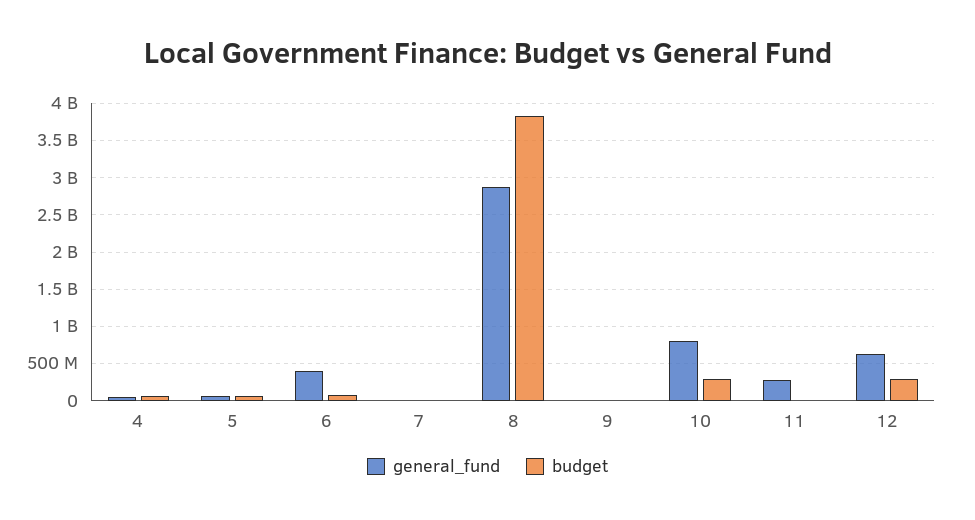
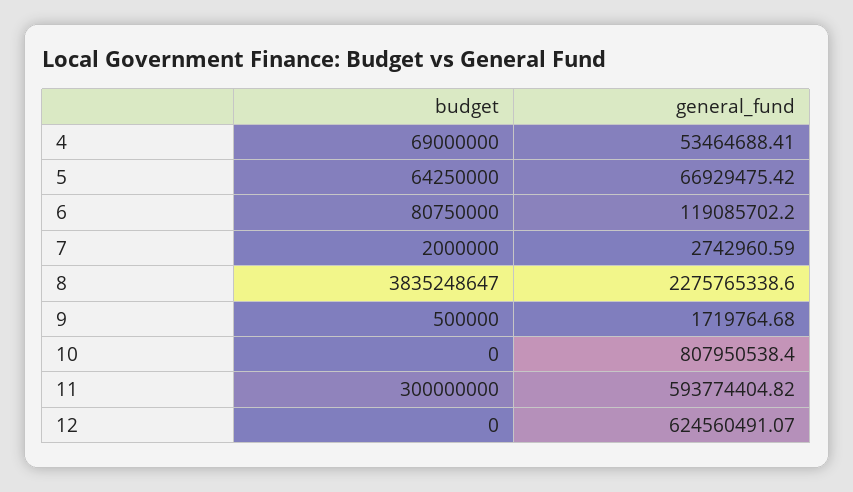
  {
    "general_fund": {
      "4": 53464688.41,
      "5": 66929475.42,
-     "6": 400000000,
+     "6": 119085702.2,
      "7": 2742960.59,
-     "8": 2900000000,
+     "8": 2275765338.6,
      "9": 1719764.68,
      "10": 807950538.4,
-     "11": 300000000,
+     "11": 593774404.82,
      "12": 624560491.07
    },
    "budget": {
      "4": 69000000,
      "5": 64250000,
      "6": 80750000,
      "7": 2000000,
      "8": 3835248647,
      "9": 500000,
-     "10": 300000000,
+     "10": 0,
-     "11": 0,
+     "11": 300000000,
-     "12": 300000000
+     "12": 0
    }
  }

